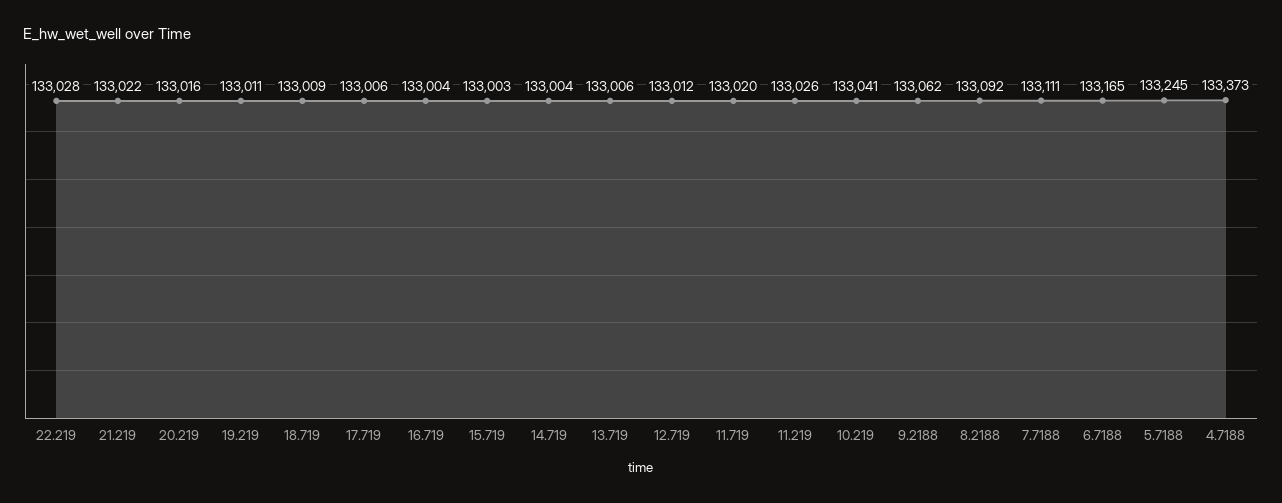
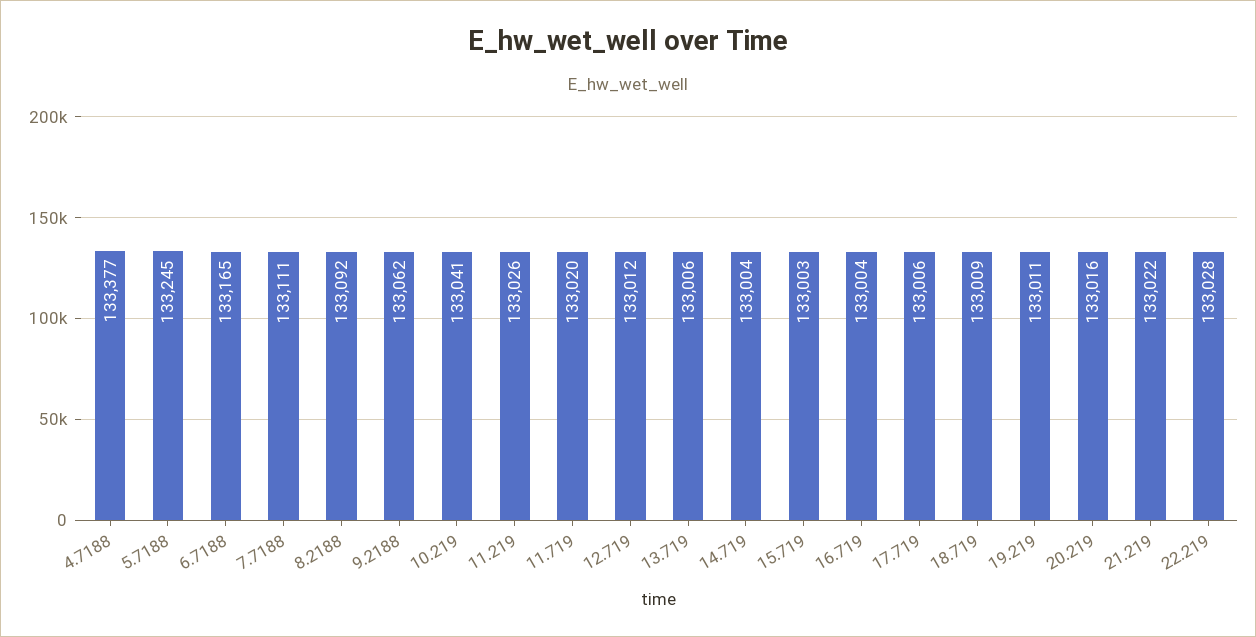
  {
    "22.219": 133028,
    "21.219": 133022,
    "20.219": 133016,
    "19.219": 133011,
    "18.719": 133009,
    "17.719": 133006,
    "16.719": 133004,
    "15.719": 133003,
    "14.719": 133004,
    "13.719": 133006,
    "12.719": 133012,
    "11.719": 133020,
    "11.219": 133026,
    "10.219": 133041,
    "9.2188": 133062,
    "8.2188": 133092,
    "7.7188": 133111,
    "6.7188": 133165,
    "5.7188": 133245,
-   "4.7188": 133373
+   "4.7188": 133377
  }

